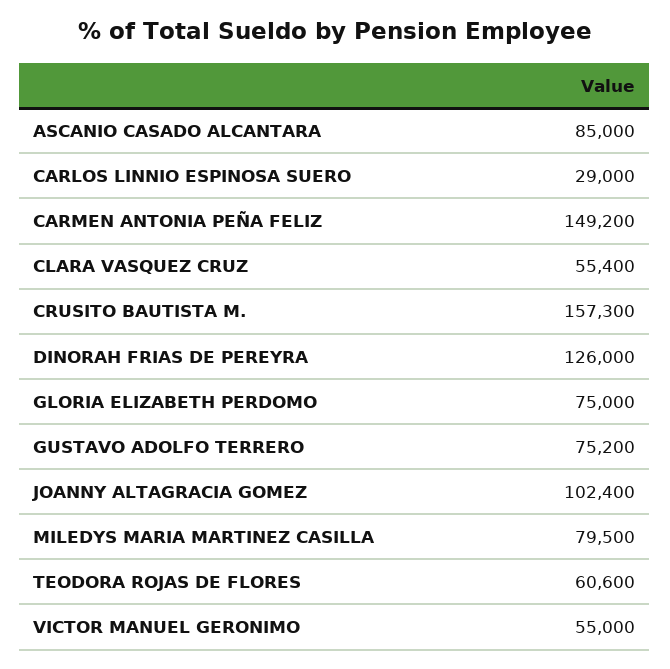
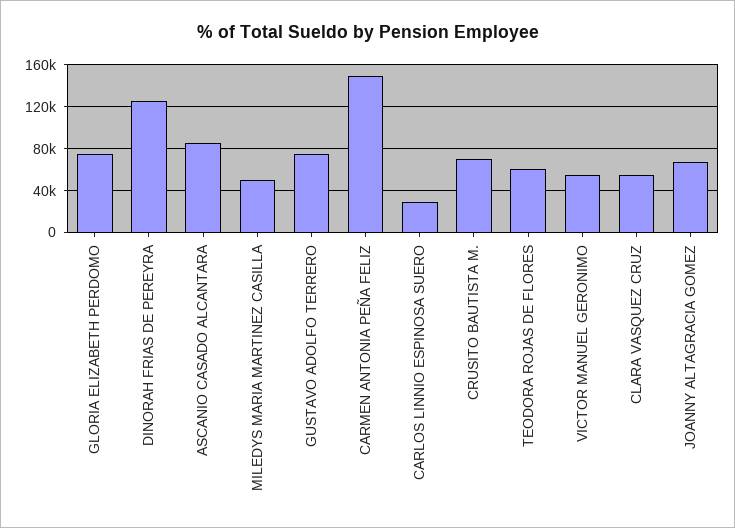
  {
    "ASCANIO CASADO ALCANTARA": 85000,
    "CARLOS LINNIO ESPINOSA SUERO": 29000,
    "CARMEN ANTONIA PEÑA FELIZ": 149200,
    "CLARA VASQUEZ CRUZ": 55400,
-   "CRUSITO BAUTISTA M.": 157300,
+   "CRUSITO BAUTISTA M.": 70000,
    "DINORAH FRIAS DE PEREYRA": 126000,
    "GLORIA ELIZABETH PERDOMO": 75000,
    "GUSTAVO ADOLFO TERRERO": 75200,
-   "JOANNY ALTAGRACIA GOMEZ": 102400,
+   "JOANNY ALTAGRACIA GOMEZ": 70000,
-   "MILEDYS MARIA MARTINEZ CASILLA": 79500,
+   "MILEDYS MARIA MARTINEZ CASILLA": 50000,
    "TEODORA ROJAS DE FLORES": 60600,
    "VICTOR MANUEL GERONIMO": 55000
  }

